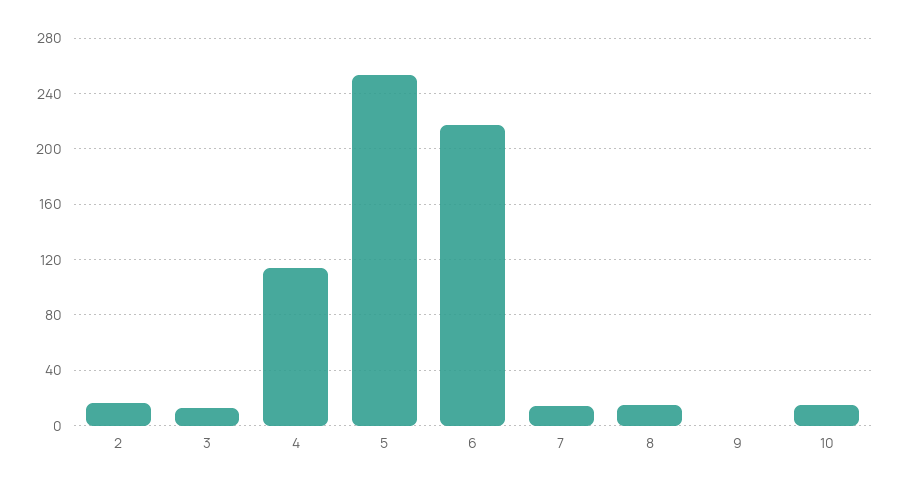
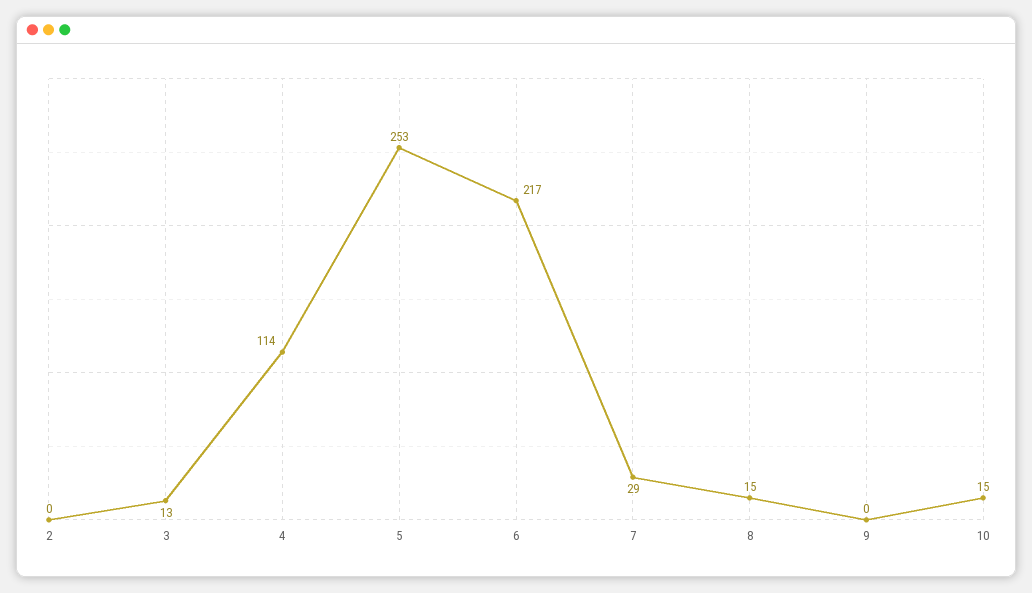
  {
-   "2": 15,
+   "2": 0,
    "3": 13,
    "4": 114,
    "5": 253,
    "6": 217,
-   "7": 15,
+   "7": 29,
    "8": 15,
    "9": 0,
    "10": 15
  }

